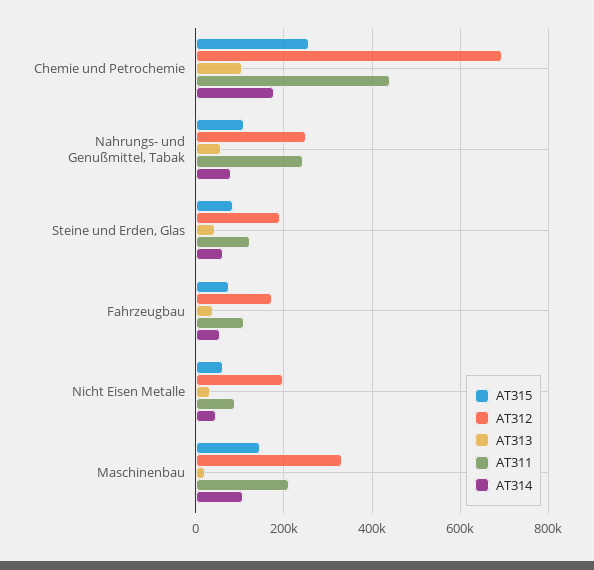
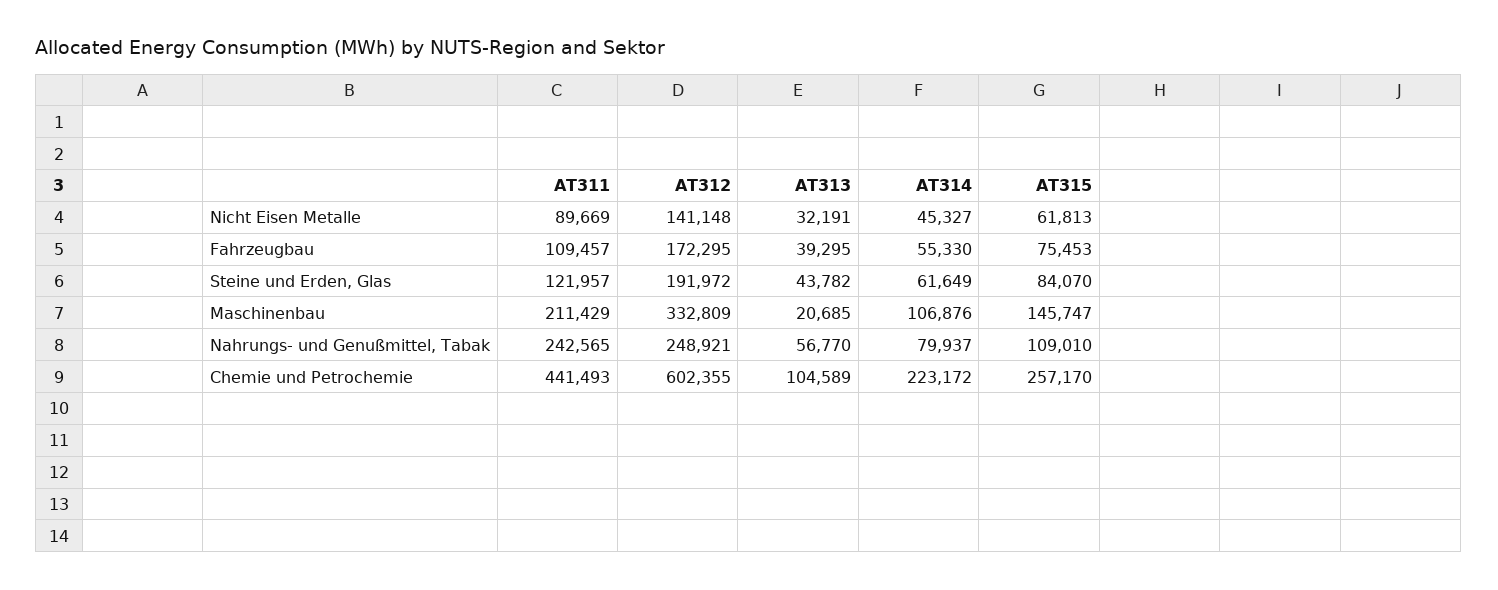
  {
    "AT315": {
      "Chemie und Petrochemie": 257170,
      "Nahrungs- und Genußmittel, Tabak": 109010,
      "Steine und Erden, Glas": 84070,
      "Fahrzeugbau": 75453,
      "Nicht Eisen Metalle": 61813,
      "Maschinenbau": 145747
    },
    "AT312": {
-     "Chemie und Petrochemie": 700000,
+     "Chemie und Petrochemie": 602355,
      "Nahrungs- und Genußmittel, Tabak": 248921,
      "Steine und Erden, Glas": 191972,
      "Fahrzeugbau": 172295,
-     "Nicht Eisen Metalle": 200000,
+     "Nicht Eisen Metalle": 141148,
      "Maschinenbau": 332809
    },
    "AT313": {
      "Chemie und Petrochemie": 104589,
      "Nahrungs- und Genußmittel, Tabak": 56770,
      "Steine und Erden, Glas": 43782,
      "Fahrzeugbau": 39295,
      "Nicht Eisen Metalle": 32191,
      "Maschinenbau": 20685
    },
    "AT311": {
      "Chemie und Petrochemie": 441493,
      "Nahrungs- und Genußmittel, Tabak": 242565,
      "Steine und Erden, Glas": 121957,
      "Fahrzeugbau": 109457,
      "Nicht Eisen Metalle": 89669,
      "Maschinenbau": 211429
    },
    "AT314": {
-     "Chemie und Petrochemie": 180000,
+     "Chemie und Petrochemie": 223172,
      "Nahrungs- und Genußmittel, Tabak": 79937,
      "Steine und Erden, Glas": 61649,
      "Fahrzeugbau": 55330,
      "Nicht Eisen Metalle": 45327,
      "Maschinenbau": 106876
    }
  }

